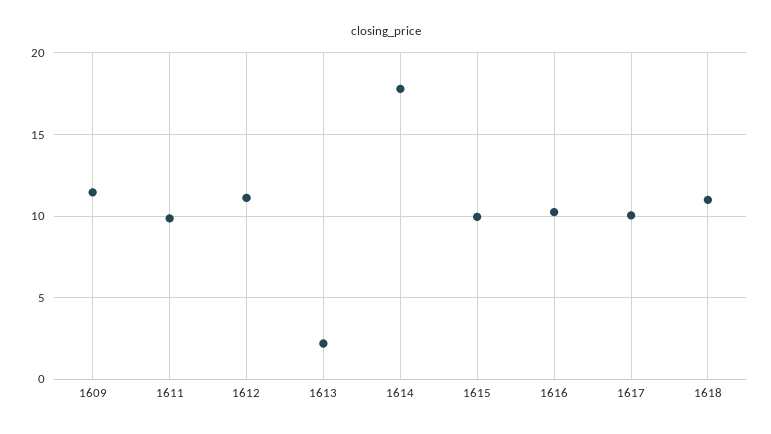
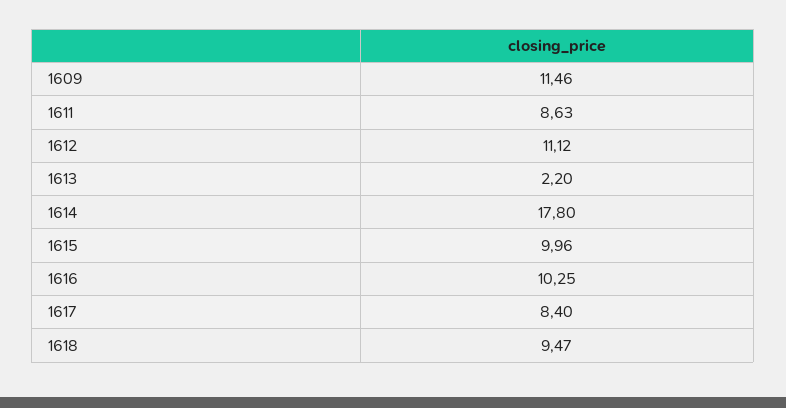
  {
    "1609": 11.46,
-   "1611": 10,
+   "1611": 8.63,
    "1612": 11.12,
    "1613": 2.2,
    "1614": 17.8,
    "1615": 9.96,
    "1616": 10.25,
-   "1617": 10,
+   "1617": 8.4,
-   "1618": 11
+   "1618": 9.47
  }

